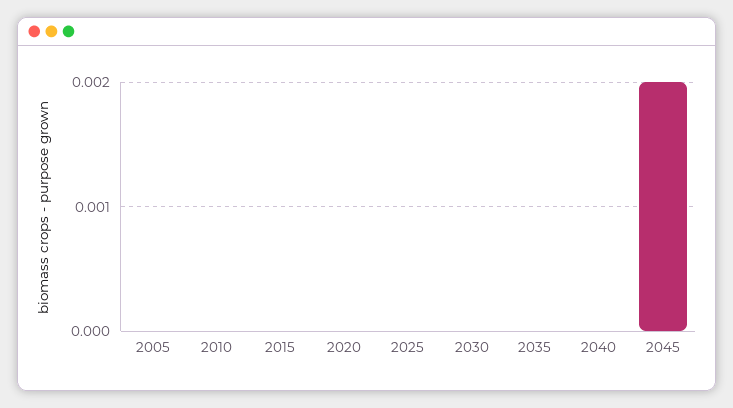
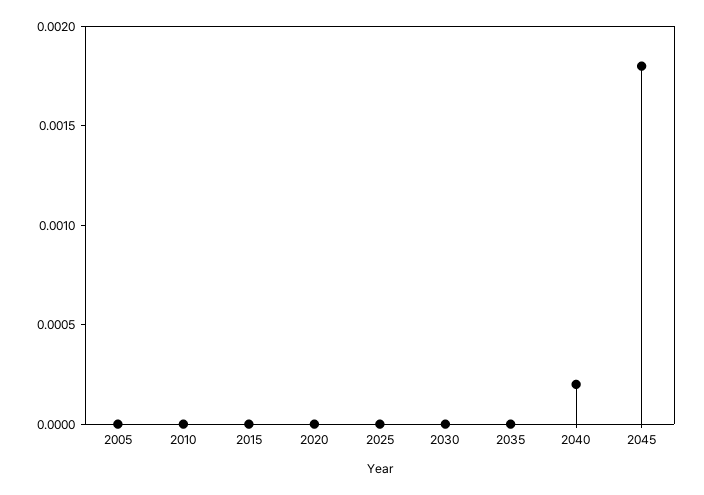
  {
    "2005": 0,
    "2010": 0,
    "2015": 0,
    "2020": 0,
    "2025": 0,
    "2030": 0,
    "2035": 0,
-   "2040": 0,
+   "2040": 0.0002,
-   "2045": 0.002
+   "2045": 0.0018
  }

